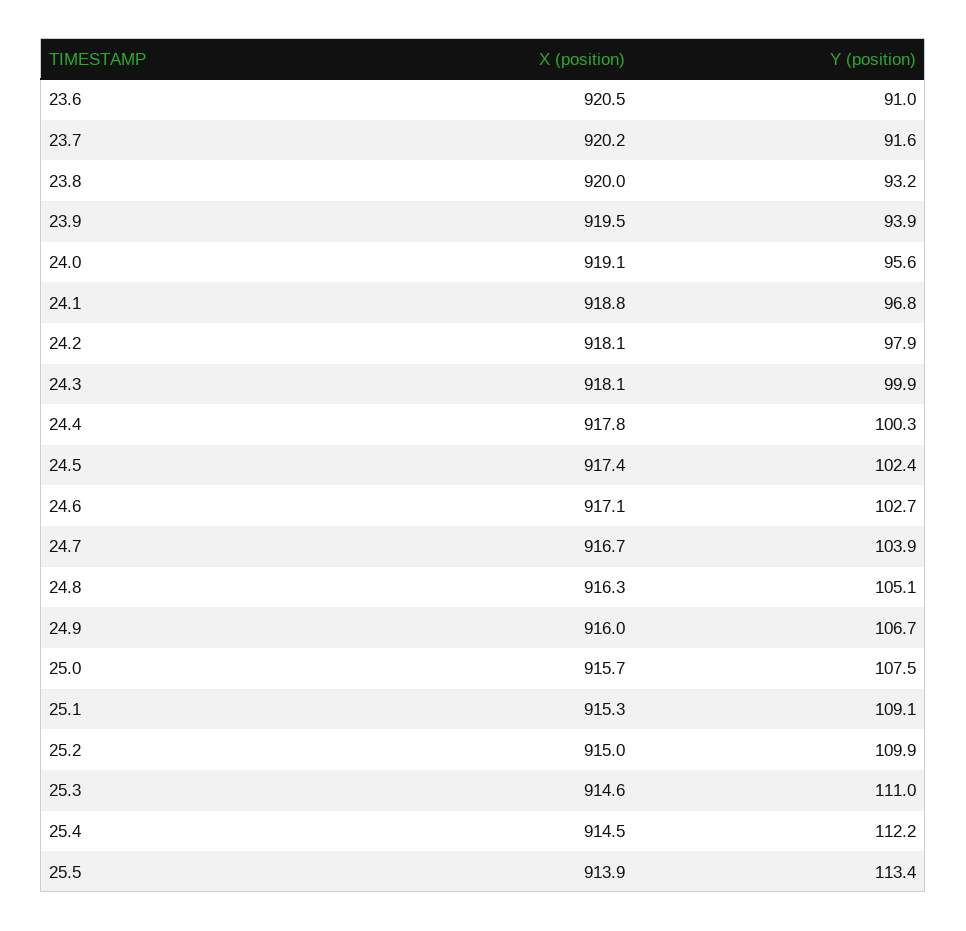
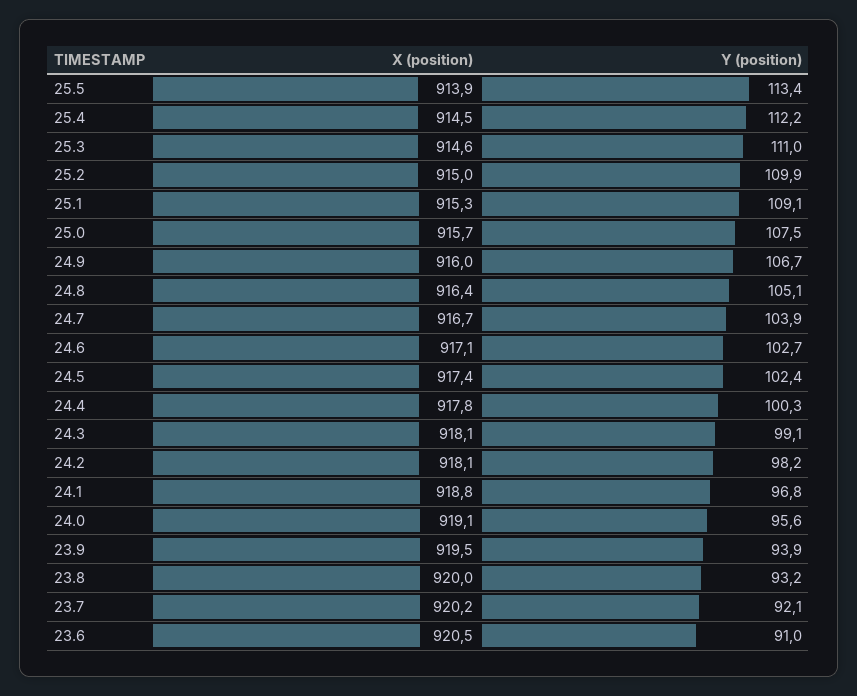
  {
    "X (position)": {
      "23.6": 920.5,
      "23.7": 920.2,
      "23.8": 920,
      "23.9": 919.5,
      "24.0": 919.1,
      "24.1": 918.8,
      "24.2": 918.1,
      "24.3": 918.1,
      "24.4": 917.8,
      "24.5": 917.4,
      "24.6": 917.1,
      "24.7": 916.7,
-     "24.8": 916.3,
+     "24.8": 916.4,
      "24.9": 916,
      "25.0": 915.7,
      "25.1": 915.3,
      "25.2": 915,
      "25.3": 914.6,
      "25.4": 914.5,
      "25.5": 913.9
    },
    "Y (position)": {
      "23.6": 91,
-     "23.7": 91.6,
+     "23.7": 92.1,
      "23.8": 93.2,
      "23.9": 93.9,
      "24.0": 95.6,
      "24.1": 96.8,
-     "24.2": 97.9,
+     "24.2": 98.2,
-     "24.3": 99.9,
+     "24.3": 99.1,
      "24.4": 100.3,
      "24.5": 102.4,
      "24.6": 102.7,
      "24.7": 103.9,
      "24.8": 105.1,
      "24.9": 106.7,
      "25.0": 107.5,
      "25.1": 109.1,
      "25.2": 109.9,
      "25.3": 111,
      "25.4": 112.2,
      "25.5": 113.4
    }
  }

